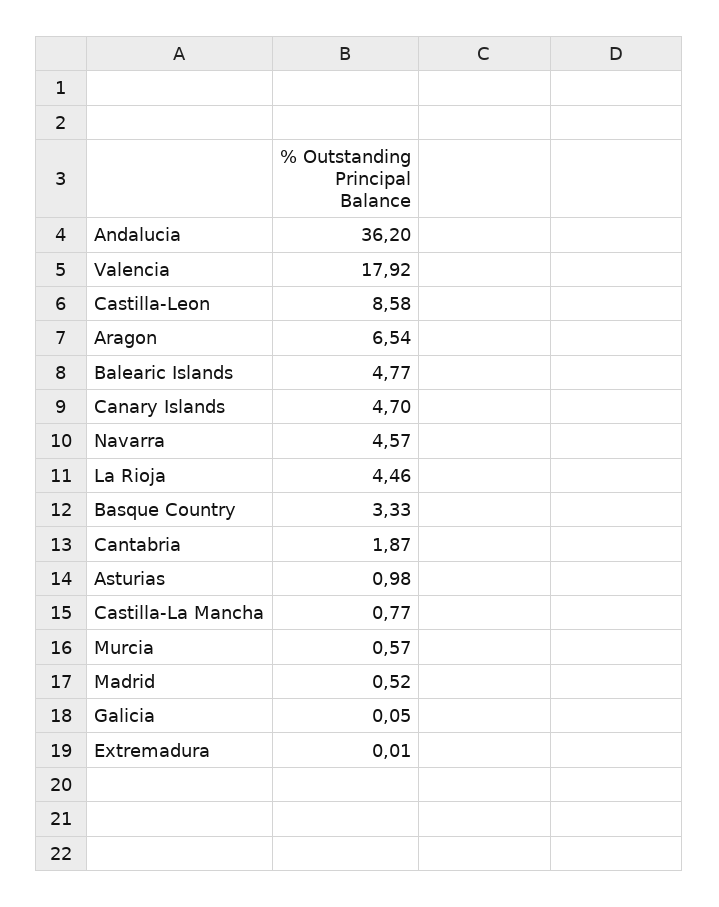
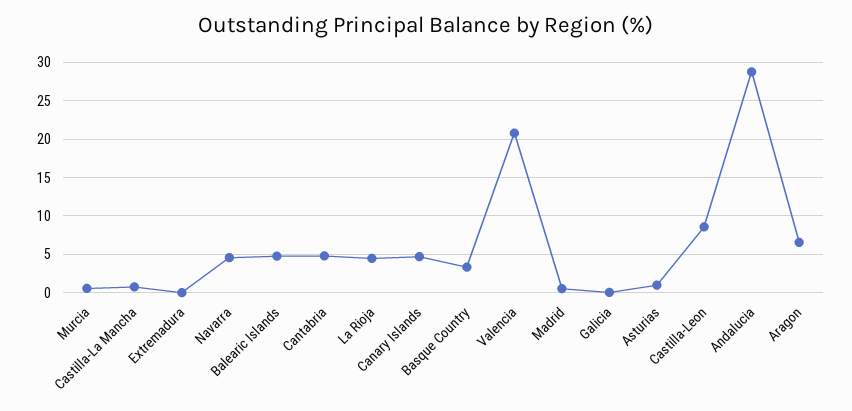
  {
-   "Andalucia": 36.2,
+   "Andalucia": 29,
-   "Valencia": 17.92,
+   "Valencia": 21,
    "Castilla-Leon": 8.58,
    "Aragon": 6.54,
    "Balearic Islands": 4.77,
    "Canary Islands": 4.7,
    "Navarra": 4.57,
    "La Rioja": 4.46,
    "Basque Country": 3.33,
-   "Cantabria": 1.87,
+   "Cantabria": 5,
    "Asturias": 0.98,
    "Castilla-La Mancha": 0.77,
    "Murcia": 0.57,
    "Madrid": 0.52,
    "Galicia": 0.05,
    "Extremadura": 0.01
  }

